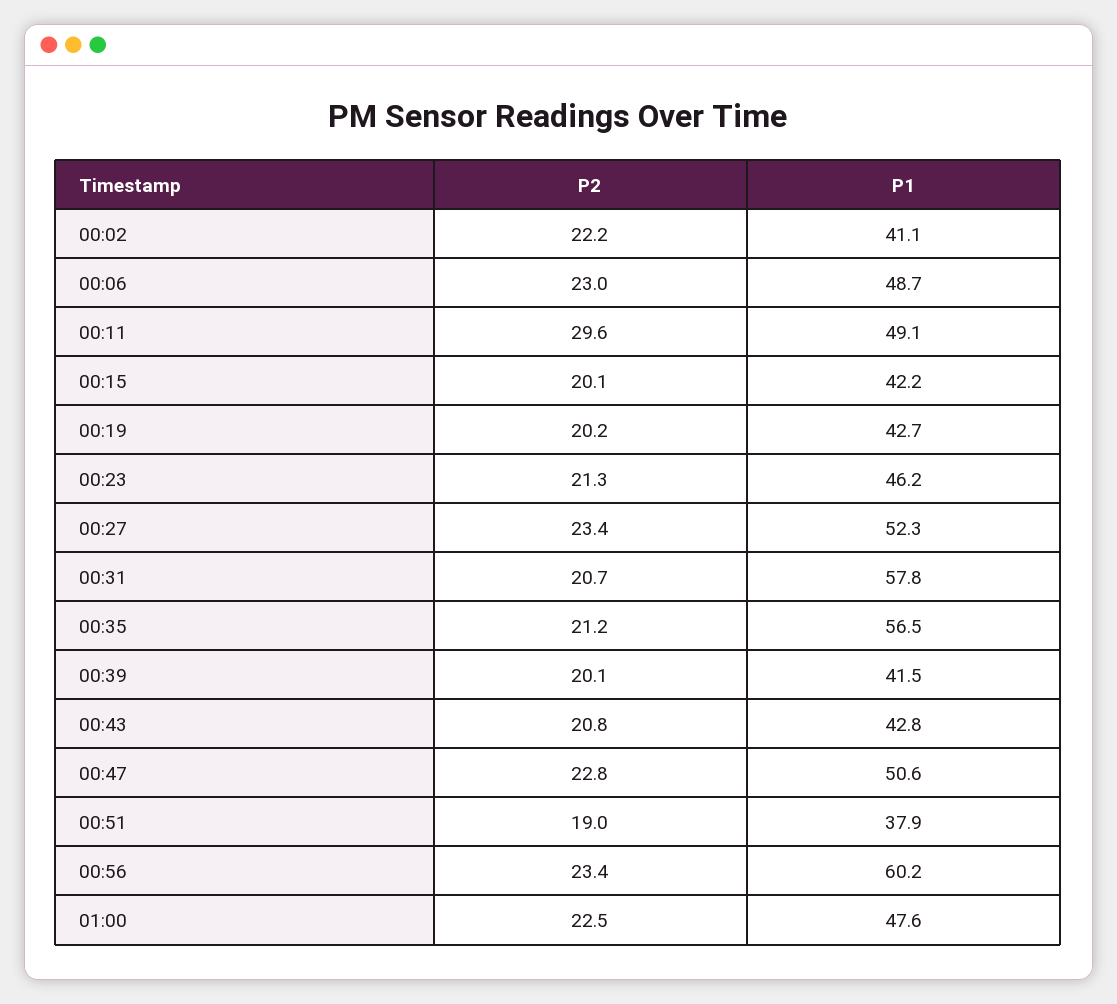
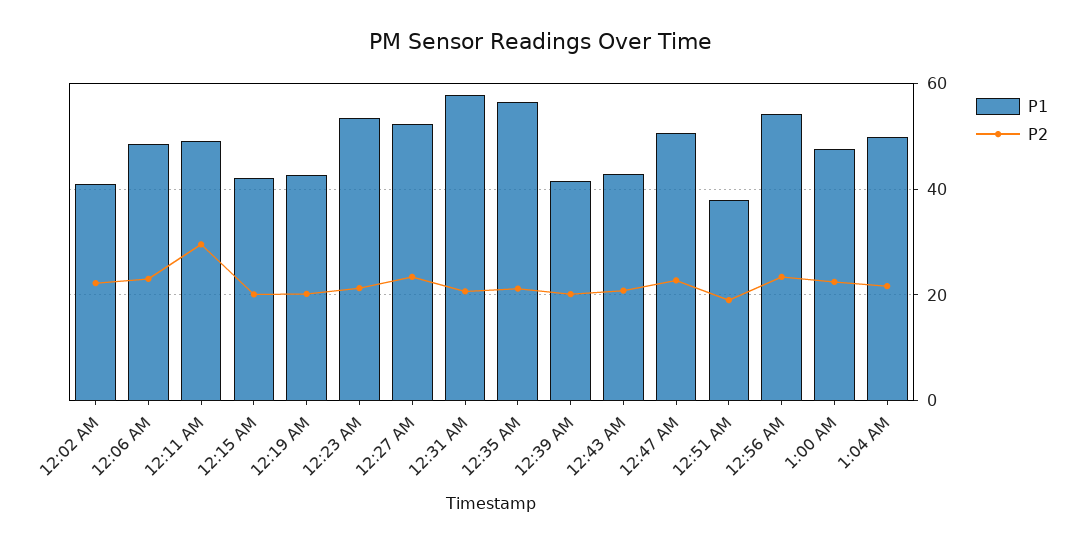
  {
    "P2": {
      "00:02": 22.2,
      "00:06": 23,
      "00:11": 29.6,
      "00:15": 20.1,
      "00:19": 20.2,
      "00:23": 21.3,
      "00:27": 23.4,
      "00:31": 20.7,
      "00:35": 21.2,
      "00:39": 20.1,
      "00:43": 20.8,
      "00:47": 22.8,
      "00:51": 19,
      "00:56": 23.4,
-     "01:00": 22.5
+     "01:00": 22.5,
+     "1:04 AM": 22
    },
    "P1": {
      "00:02": 41.1,
      "00:06": 48.7,
      "00:11": 49.1,
      "00:15": 42.2,
      "00:19": 42.7,
-     "00:23": 46.2,
+     "00:23": 54,
      "00:27": 52.3,
      "00:31": 57.8,
      "00:35": 56.5,
      "00:39": 41.5,
      "00:43": 42.8,
      "00:47": 50.6,
      "00:51": 37.9,
-     "00:56": 60.2,
+     "00:56": 54,
-     "01:00": 47.6
+     "01:00": 47.6,
+     "1:04 AM": 50
    }
  }

